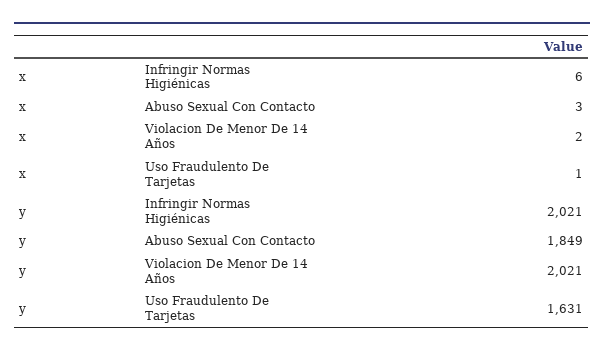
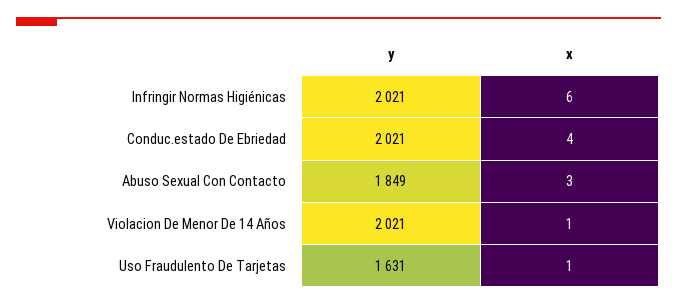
  {
    "x": {
      "Infringir Normas Higiénicas": 6,
      "Abuso Sexual Con Contacto": 3,
-     "Violacion De Menor De 14 Años": 2,
+     "Violacion De Menor De 14 Años": 1,
-     "Uso Fraudulento De Tarjetas": 1
+     "Uso Fraudulento De Tarjetas": 1,
+     "Conduc.estado De Ebriedad": 4
    },
    "y": {
      "Infringir Normas Higiénicas": 2021,
      "Abuso Sexual Con Contacto": 1849,
      "Violacion De Menor De 14 Años": 2021,
-     "Uso Fraudulento De Tarjetas": 1631
+     "Uso Fraudulento De Tarjetas": 1631,
+     "Conduc.estado De Ebriedad": 2021
    }
  }

